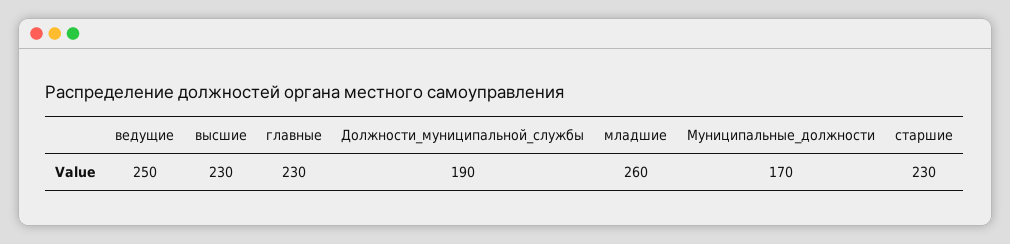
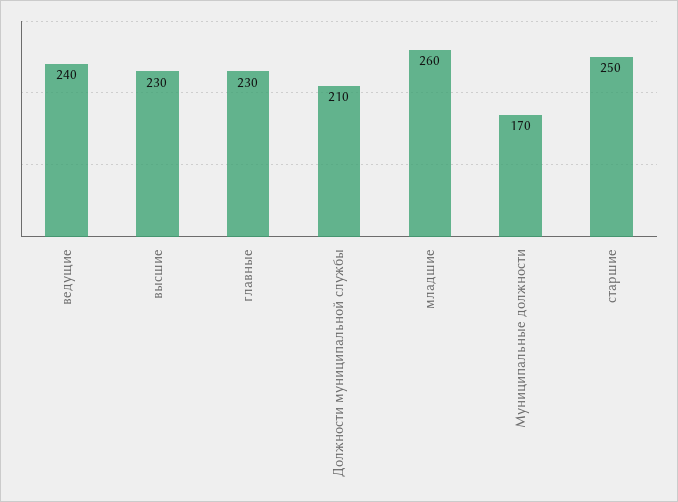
  {
-   "ведущие": 250,
+   "ведущие": 240,
    "высшие": 230,
    "главные": 230,
-   "Должности_муниципальной_службы": 190,
+   "Должности_муниципальной_службы": 210,
    "младшие": 260,
    "Муниципальные_должности": 170,
-   "старшие": 230
+   "старшие": 250
  }

